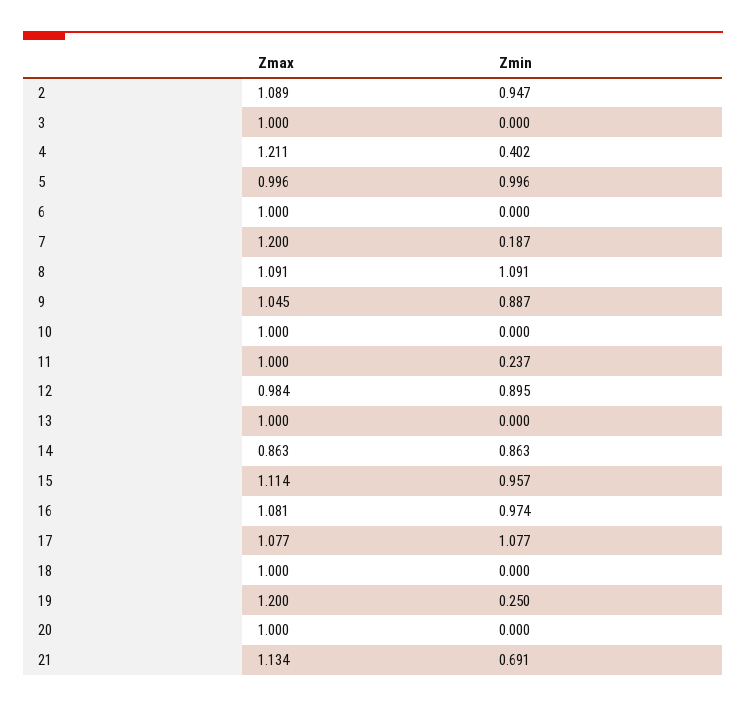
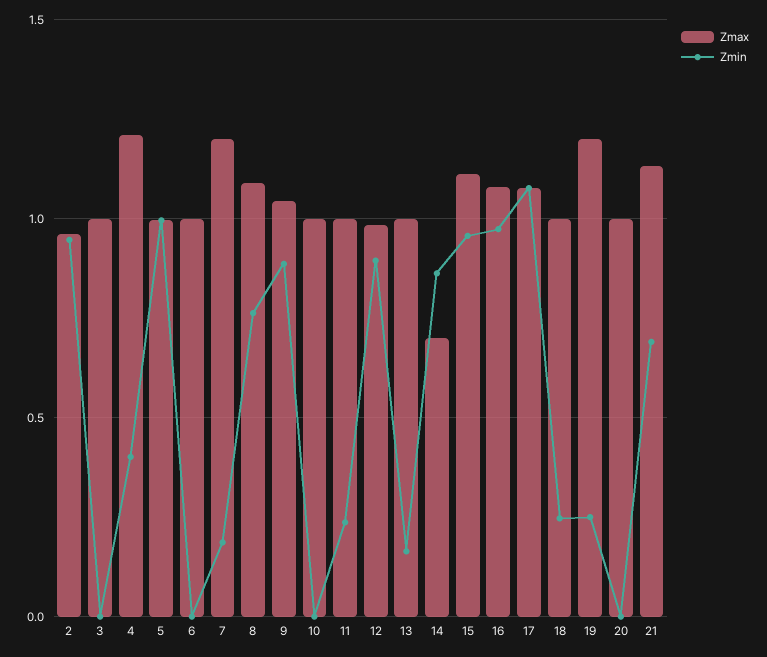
  {
    "Zmax": {
-     "2": 1.089,
+     "2": 0.95,
      "3": 1,
      "4": 1.211,
      "5": 0.996,
      "6": 1,
      "7": 1.2,
      "8": 1.091,
      "9": 1.045,
      "10": 1,
      "11": 1,
      "12": 0.984,
      "13": 1,
-     "14": 0.863,
+     "14": 0.7,
      "15": 1.114,
      "16": 1.081,
      "17": 1.077,
      "18": 1,
      "19": 1.2,
      "20": 1,
      "21": 1.134
    },
    "Zmin": {
      "2": 0.947,
      "3": 0,
      "4": 0.402,
      "5": 0.996,
      "6": 0,
      "7": 0.187,
-     "8": 1.091,
+     "8": 0.75,
      "9": 0.887,
      "10": 0,
      "11": 0.237,
      "12": 0.895,
-     "13": 0,
+     "13": 0.15,
      "14": 0.863,
      "15": 0.957,
      "16": 0.974,
      "17": 1.077,
-     "18": 0,
+     "18": 0.25,
      "19": 0.25,
      "20": 0,
      "21": 0.691
    }
  }

